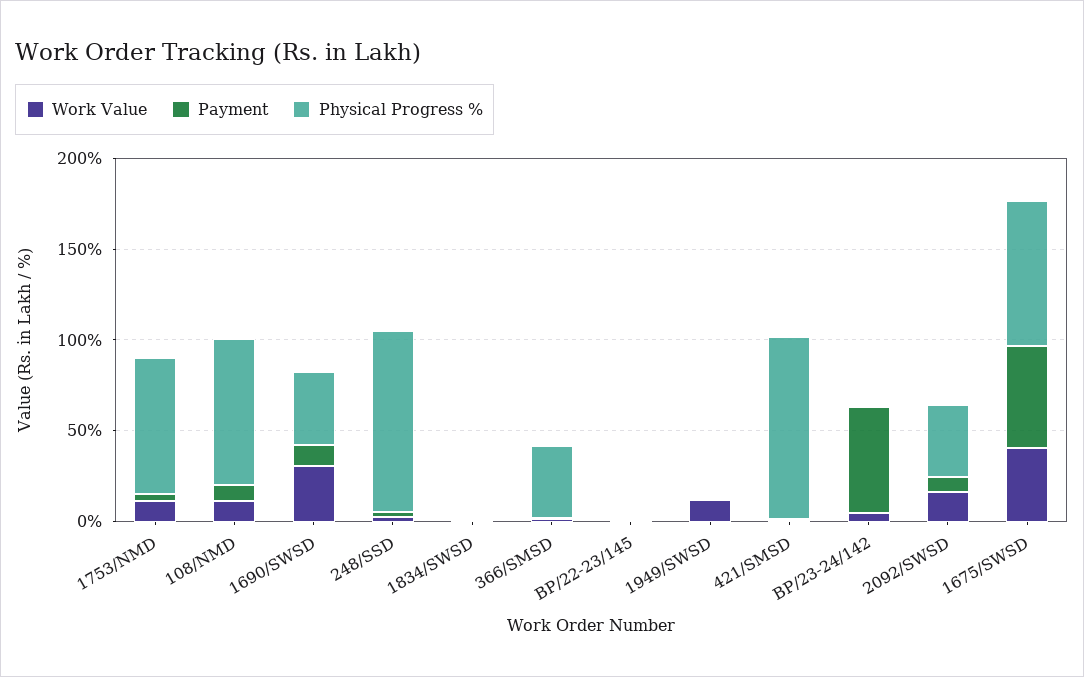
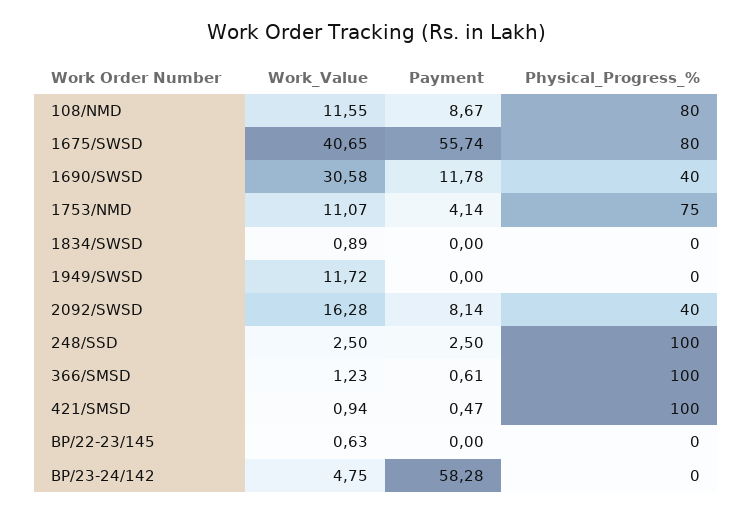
  {
    "Work Value": {
      "1753/NMD": 11.07,
      "108/NMD": 11.55,
      "1690/SWSD": 30.58,
      "248/SSD": 2.5,
      "1834/SWSD": 0.89,
      "366/SMSD": 1.23,
      "BP/22-23/145": 0.63,
      "1949/SWSD": 11.72,
      "421/SMSD": 0.94,
      "BP/23-24/142": 4.75,
      "2092/SWSD": 16.28,
      "1675/SWSD": 40.65
    },
    "Payment": {
      "1753/NMD": 4.14,
      "108/NMD": 8.67,
      "1690/SWSD": 11.78,
      "248/SSD": 2.5,
      "1834/SWSD": 0,
      "366/SMSD": 0.61,
      "BP/22-23/145": 0,
      "1949/SWSD": 0,
      "421/SMSD": 0.47,
      "BP/23-24/142": 58.28,
      "2092/SWSD": 8.14,
      "1675/SWSD": 55.74
    },
    "Physical Progress %": {
      "1753/NMD": 75,
      "108/NMD": 80,
      "1690/SWSD": 40,
      "248/SSD": 100,
      "1834/SWSD": 0,
-     "366/SMSD": 40,
+     "366/SMSD": 100,
      "BP/22-23/145": 0,
      "1949/SWSD": 0,
      "421/SMSD": 100,
      "BP/23-24/142": 0,
      "2092/SWSD": 40,
      "1675/SWSD": 80
    }
  }

